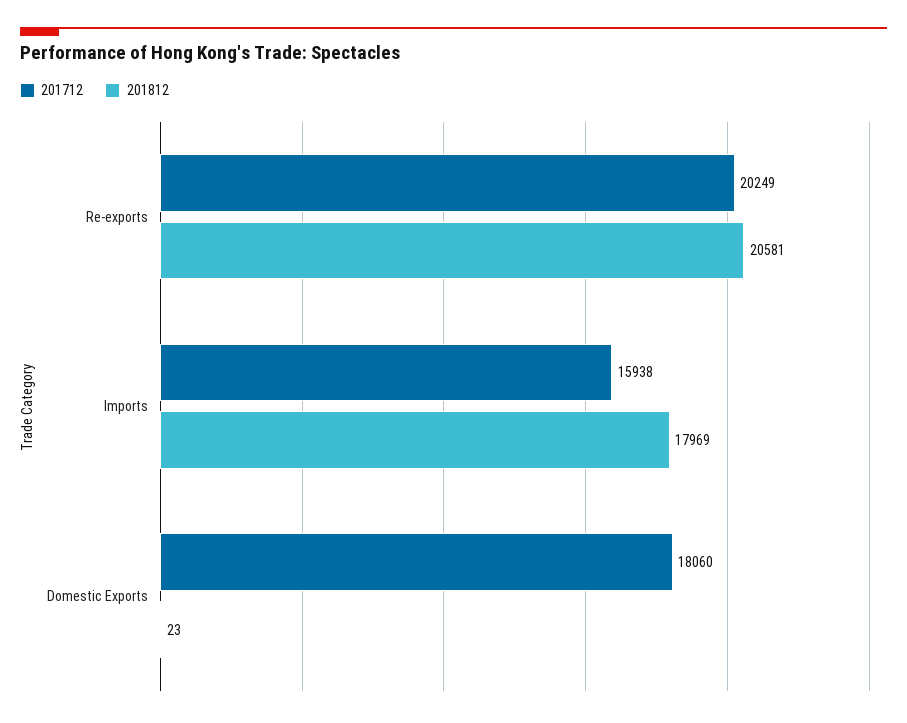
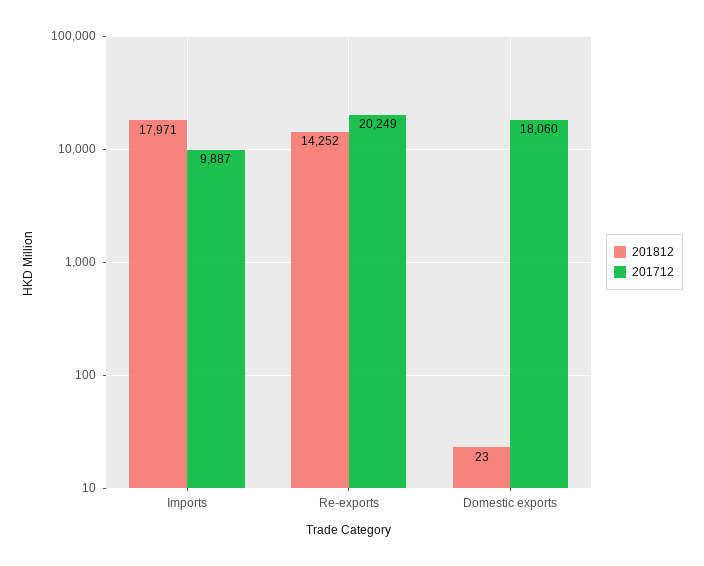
  {
    "201712": {
      "Re-exports": 20249,
-     "Imports": 15938,
+     "Imports": 9887,
      "Domestic Exports": 18060
    },
    "201812": {
-     "Re-exports": 20581,
+     "Re-exports": 14252,
-     "Imports": 17969,
+     "Imports": 17971,
      "Domestic Exports": 23
    }
  }

